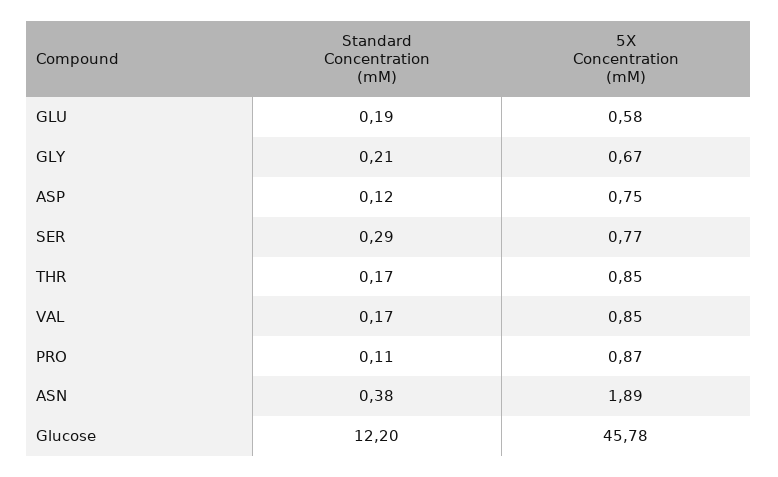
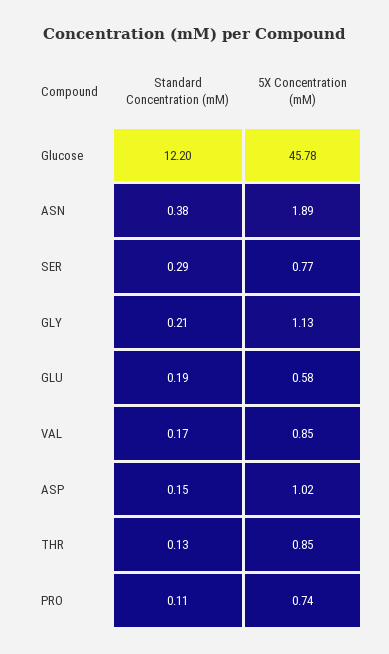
  {
    "Standard Concentration (mM)": {
      "GLU": 0.19,
      "GLY": 0.21,
-     "ASP": 0.12,
+     "ASP": 0.15,
      "SER": 0.29,
-     "THR": 0.17,
+     "THR": 0.13,
      "VAL": 0.17,
      "PRO": 0.11,
      "ASN": 0.38,
      "Glucose": 12.2
    },
    "5X Concentration (mM)": {
      "GLU": 0.58,
-     "GLY": 0.67,
+     "GLY": 1.13,
-     "ASP": 0.75,
+     "ASP": 1.02,
      "SER": 0.77,
      "THR": 0.85,
      "VAL": 0.85,
-     "PRO": 0.87,
+     "PRO": 0.74,
      "ASN": 1.89,
      "Glucose": 45.78
    }
  }

